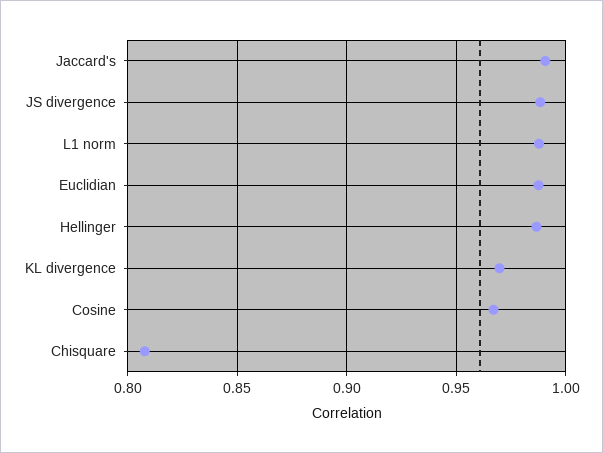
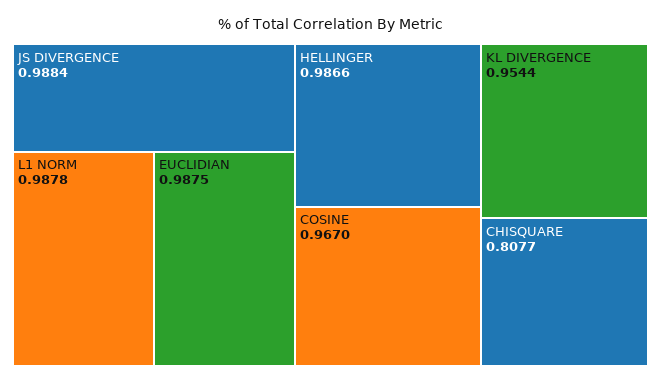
  {
-   "Jaccard's": 0.99,
    "JS divergence": 0.9884,
    "L1 norm": 0.9878,
    "Euclidian": 0.9875,
    "Hellinger": 0.9866,
-   "KL divergence": 0.97,
+   "KL divergence": 0.9544,
    "Cosine": 0.967,
    "Chisquare": 0.8077
  }

